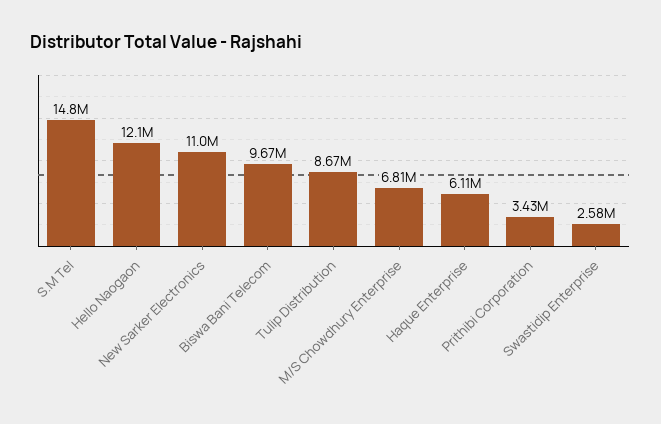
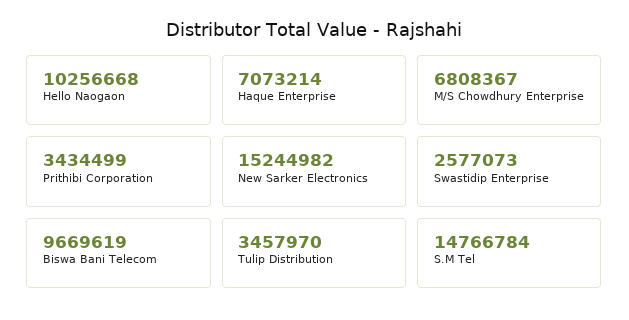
  {
    "S.M Tel": 14766784,
-   "Hello Naogaon": 12100000,
+   "Hello Naogaon": 10256668,
-   "New Sarker Electronics": 11000000,
+   "New Sarker Electronics": 15244982,
    "Biswa Bani Telecom": 9669619,
-   "Tulip Distribution": 8670000,
+   "Tulip Distribution": 3457970,
    "M/S Chowdhury Enterprise": 6808367,
-   "Haque Enterprise": 6110000,
+   "Haque Enterprise": 7073214,
    "Prithibi Corporation": 3434499,
    "Swastidip Enterprise": 2577073
  }

